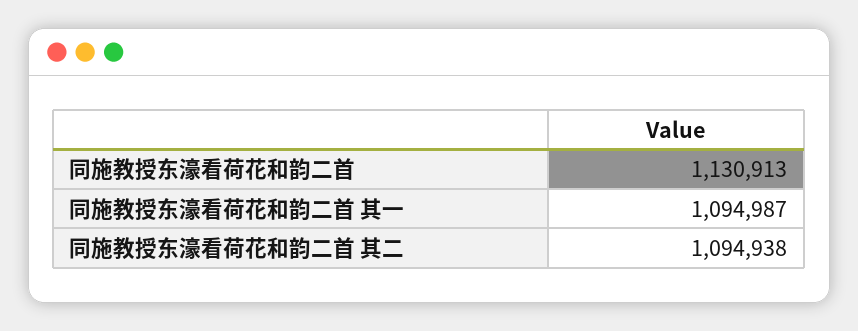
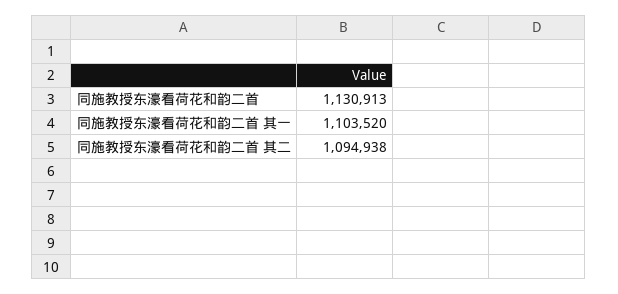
  {
    "同施教授东濠看荷花和韵二首": 1130913,
-   "同施教授东濠看荷花和韵二首 其一": 1094987,
+   "同施教授东濠看荷花和韵二首 其一": 1103520,
    "同施教授东濠看荷花和韵二首 其二": 1094938
  }

